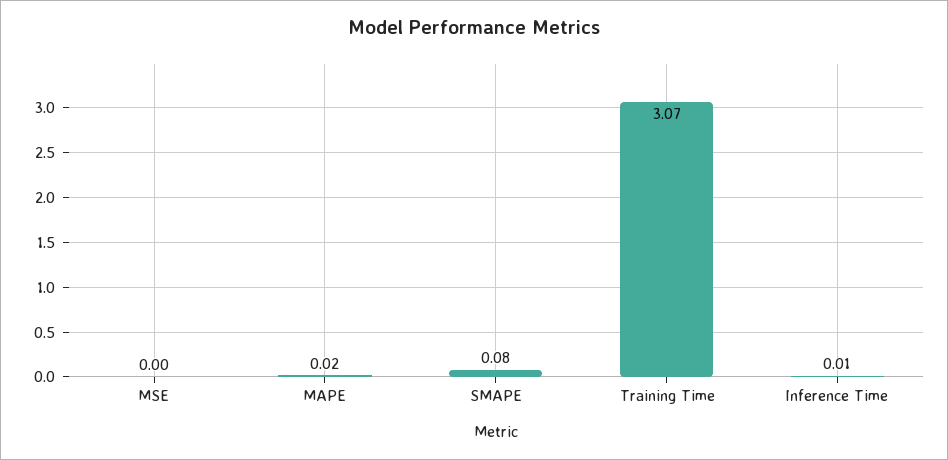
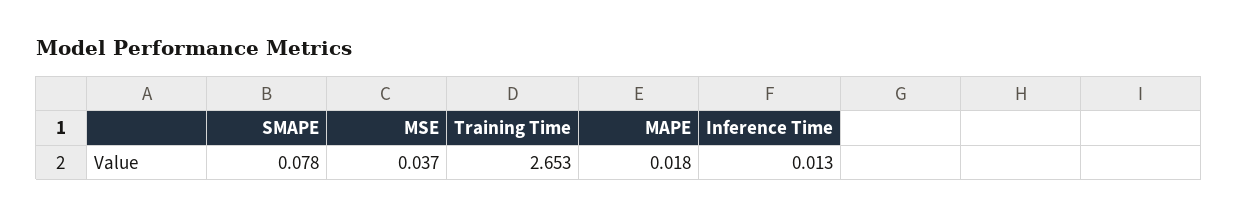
  {
-   "MSE": 0,
+   "MSE": 0.037,
    "MAPE": 0.018,
    "SMAPE": 0.078,
-   "Training Time": 3.07,
+   "Training Time": 2.653,
    "Inference Time": 0.013
  }

